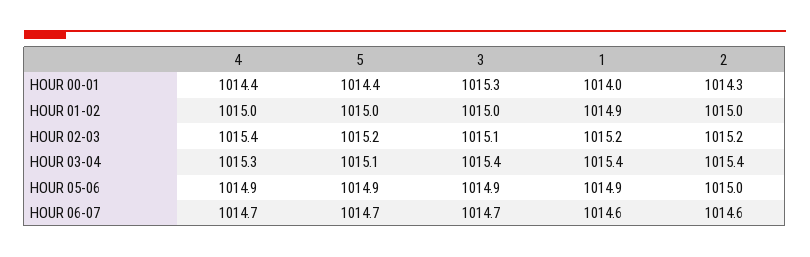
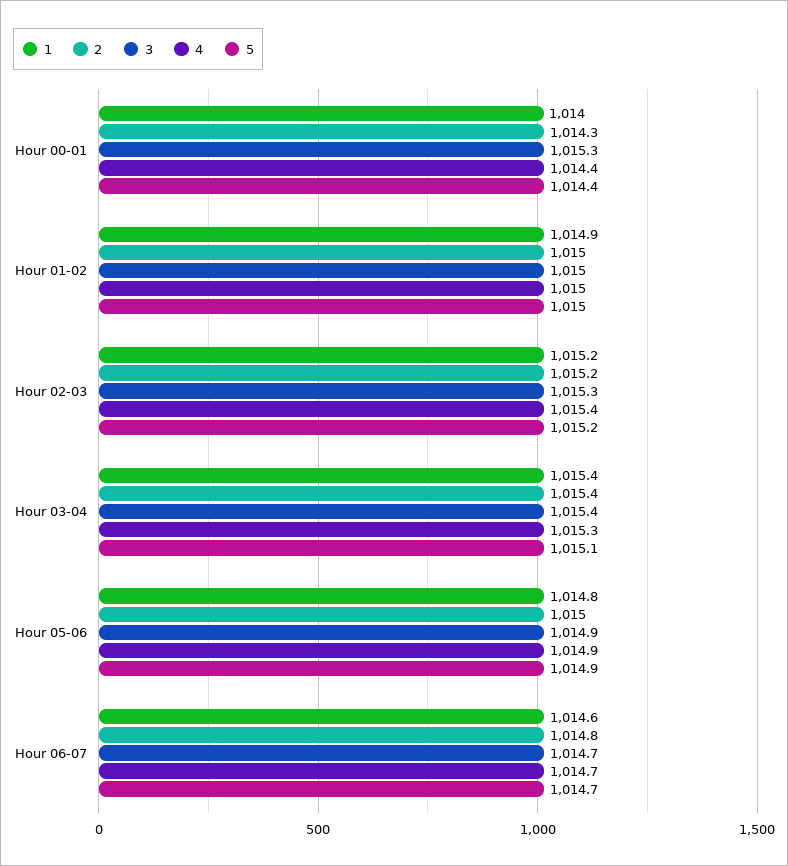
  {
    "4": {
      "HOUR 00-01": 1014.4,
      "HOUR 01-02": 1015,
      "HOUR 02-03": 1015.4,
      "HOUR 03-04": 1015.3,
      "HOUR 05-06": 1014.9,
      "HOUR 06-07": 1014.7
    },
    "5": {
      "HOUR 00-01": 1014.4,
      "HOUR 01-02": 1015,
      "HOUR 02-03": 1015.2,
      "HOUR 03-04": 1015.1,
      "HOUR 05-06": 1014.9,
      "HOUR 06-07": 1014.7
    },
    "3": {
      "HOUR 00-01": 1015.3,
      "HOUR 01-02": 1015,
-     "HOUR 02-03": 1015.1,
+     "HOUR 02-03": 1015.3,
      "HOUR 03-04": 1015.4,
      "HOUR 05-06": 1014.9,
      "HOUR 06-07": 1014.7
    },
    "1": {
      "HOUR 00-01": 1014,
      "HOUR 01-02": 1014.9,
      "HOUR 02-03": 1015.2,
      "HOUR 03-04": 1015.4,
-     "HOUR 05-06": 1014.9,
+     "HOUR 05-06": 1014.8,
      "HOUR 06-07": 1014.6
    },
    "2": {
      "HOUR 00-01": 1014.3,
      "HOUR 01-02": 1015,
      "HOUR 02-03": 1015.2,
      "HOUR 03-04": 1015.4,
      "HOUR 05-06": 1015,
-     "HOUR 06-07": 1014.6
+     "HOUR 06-07": 1014.8
    }
  }

